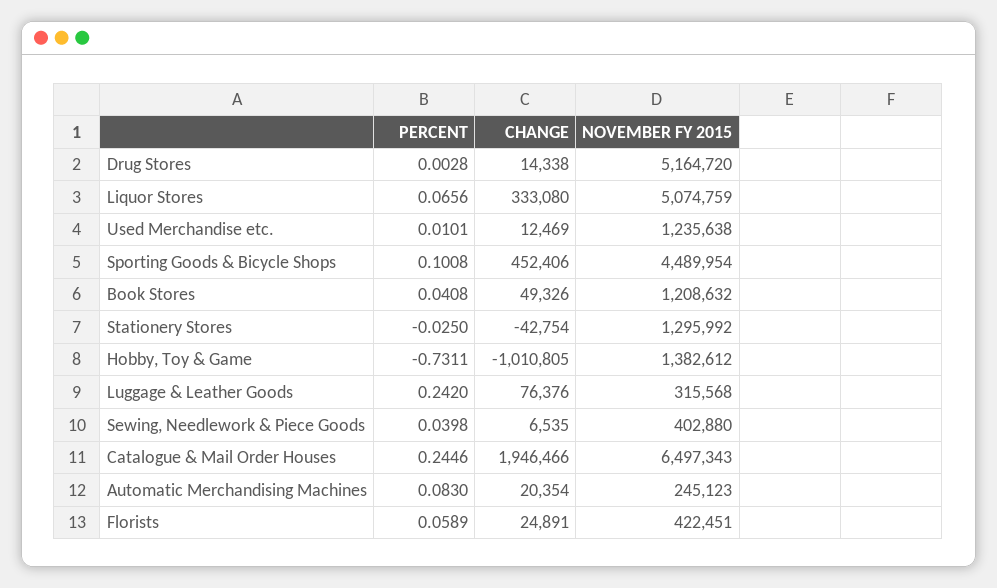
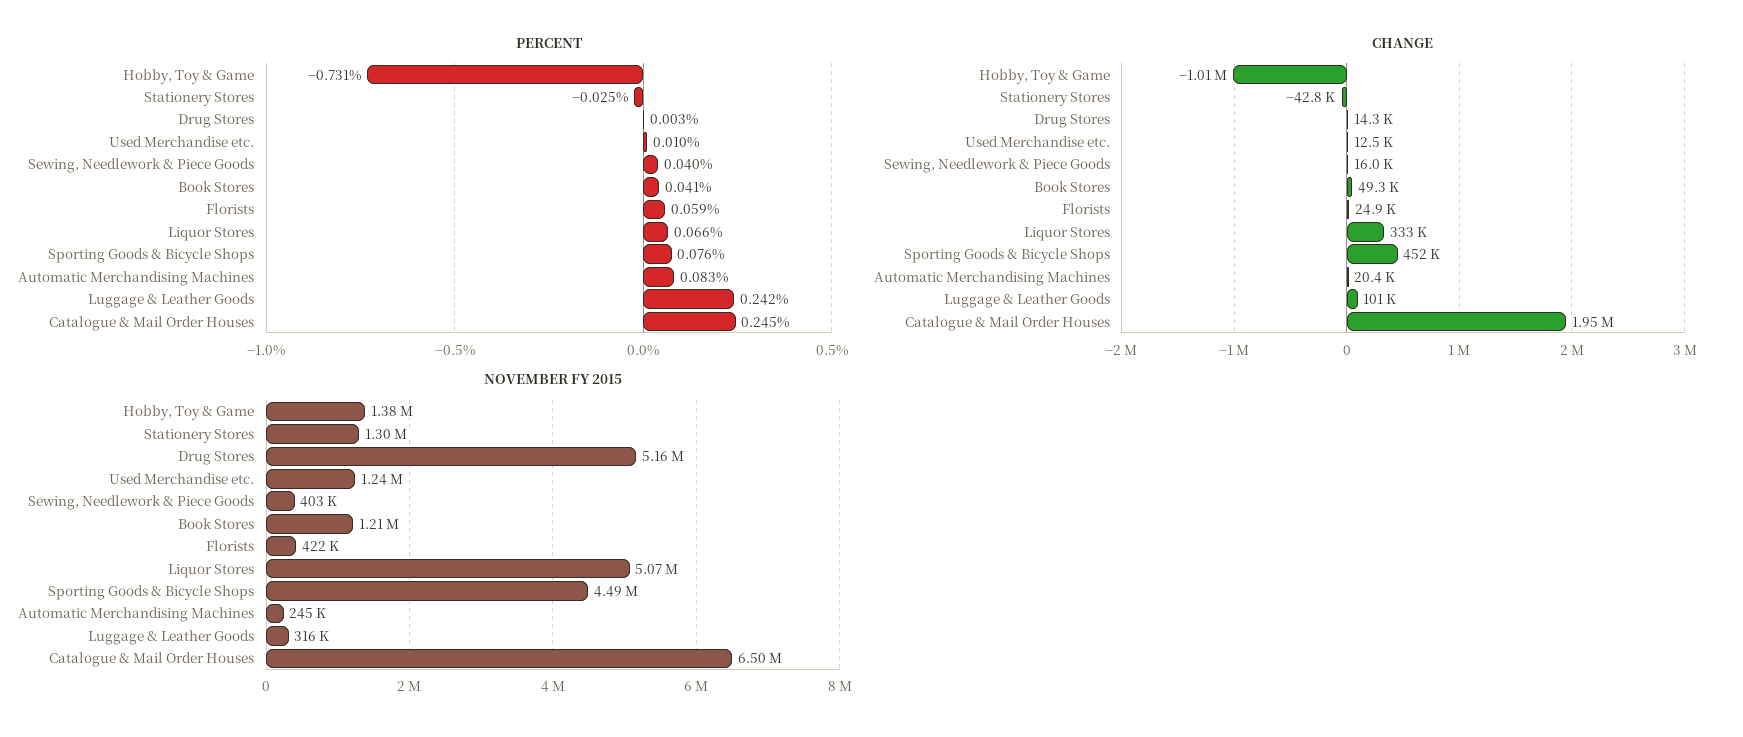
  {
    "PERCENT": {
      "Drug Stores": 0.0028,
      "Liquor Stores": 0.0656,
      "Used Merchandise etc.": 0.0101,
-     "Sporting Goods & Bicycle Shops": 0.1008,
+     "Sporting Goods & Bicycle Shops": 0.076,
      "Book Stores": 0.0408,
      "Stationery Stores": -0.025,
      "Hobby, Toy & Game": -0.7311,
      "Luggage & Leather Goods": 0.242,
      "Sewing, Needlework & Piece Goods": 0.0398,
      "Catalogue & Mail Order Houses": 0.2446,
      "Automatic Merchandising Machines": 0.083,
      "Florists": 0.0589
    },
    "CHANGE": {
      "Drug Stores": 14338,
      "Liquor Stores": 333080,
      "Used Merchandise etc.": 12469,
      "Sporting Goods & Bicycle Shops": 452406,
      "Book Stores": 49326,
      "Stationery Stores": -42754,
      "Hobby, Toy & Game": -1010805,
-     "Luggage & Leather Goods": 76376,
+     "Luggage & Leather Goods": 101000,
-     "Sewing, Needlework & Piece Goods": 6535,
+     "Sewing, Needlework & Piece Goods": 16000,
      "Catalogue & Mail Order Houses": 1946466,
      "Automatic Merchandising Machines": 20354,
      "Florists": 24891
    },
    "NOVEMBER FY 2015": {
      "Drug Stores": 5164720,
      "Liquor Stores": 5074759,
      "Used Merchandise etc.": 1235638,
      "Sporting Goods & Bicycle Shops": 4489954,
      "Book Stores": 1208632,
      "Stationery Stores": 1295992,
      "Hobby, Toy & Game": 1382612,
      "Luggage & Leather Goods": 315568,
      "Sewing, Needlework & Piece Goods": 402880,
      "Catalogue & Mail Order Houses": 6497343,
      "Automatic Merchandising Machines": 245123,
      "Florists": 422451
    }
  }

